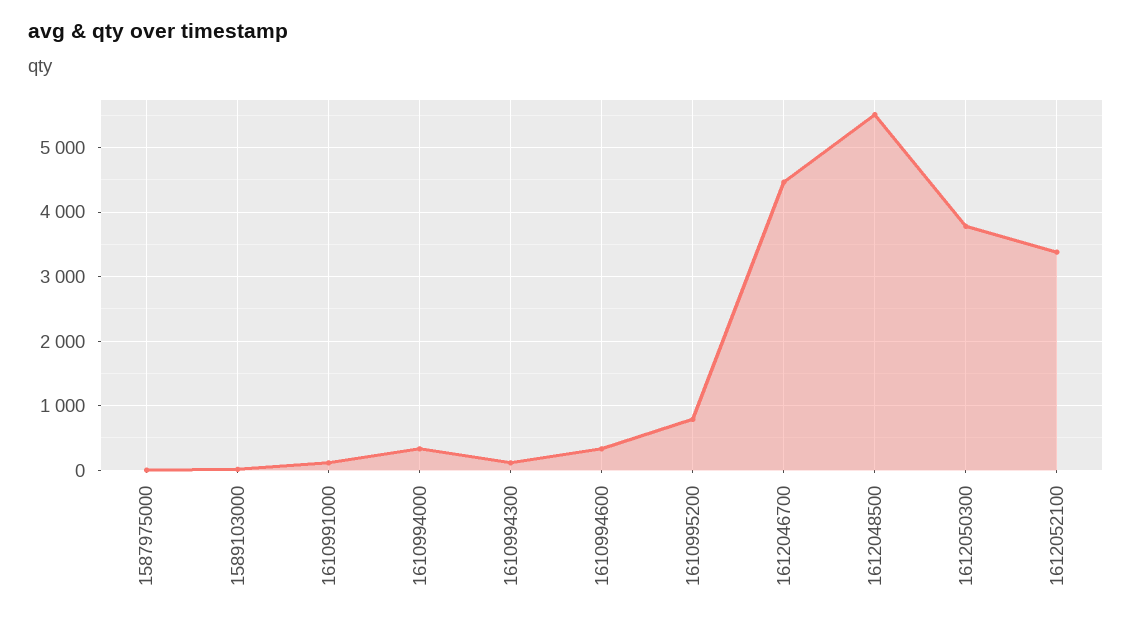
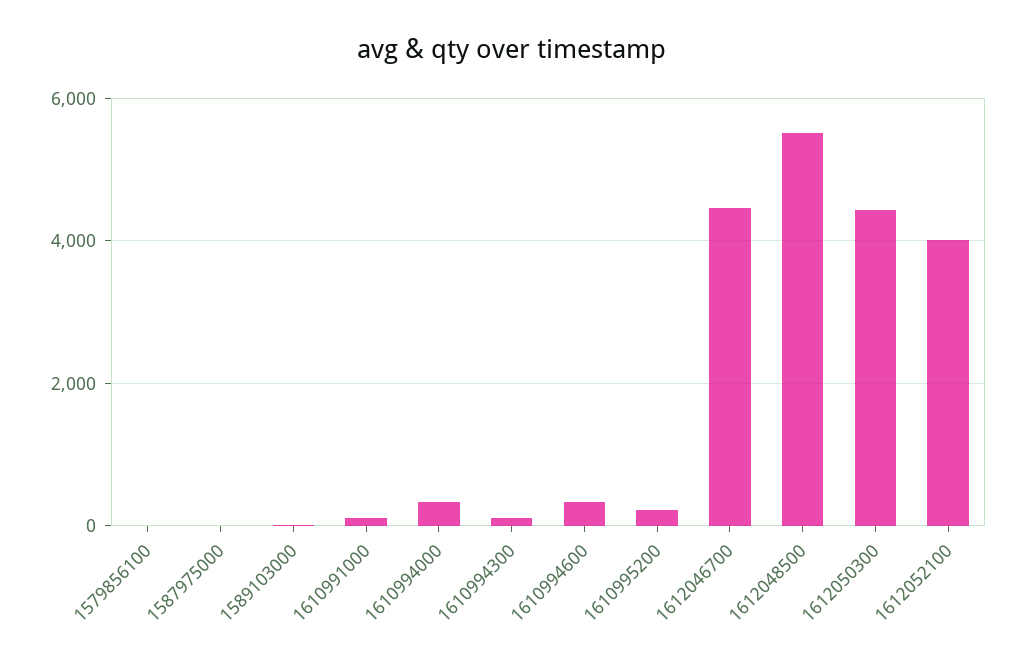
  {
    "1587975000": 0,
    "1589103000": 0,
    "1610991000": 100,
    "1610994000": 300,
    "1610994300": 100,
    "1610994600": 300,
-   "1610995200": 800,
+   "1610995200": 200,
    "1612046700": 4500,
    "1612048500": 5500,
-   "1612050300": 3800,
+   "1612050300": 4400,
-   "1612052100": 3400
+   "1612052100": 4000,
+   "1579856100": 0
  }

